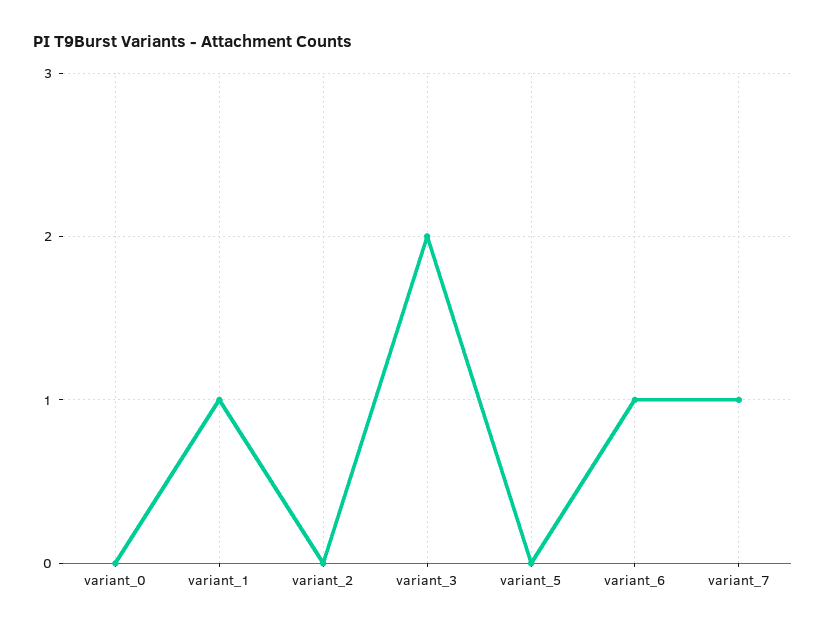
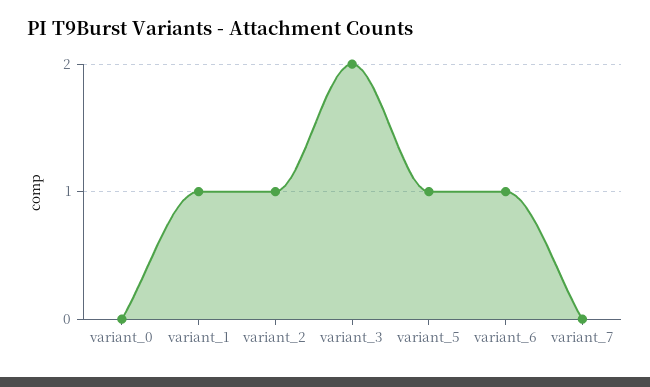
  {
    "variant_0": 0,
    "variant_1": 1,
-   "variant_2": 0,
+   "variant_2": 1,
    "variant_3": 2,
-   "variant_5": 0,
+   "variant_5": 1,
    "variant_6": 1,
-   "variant_7": 1
+   "variant_7": 0
  }

